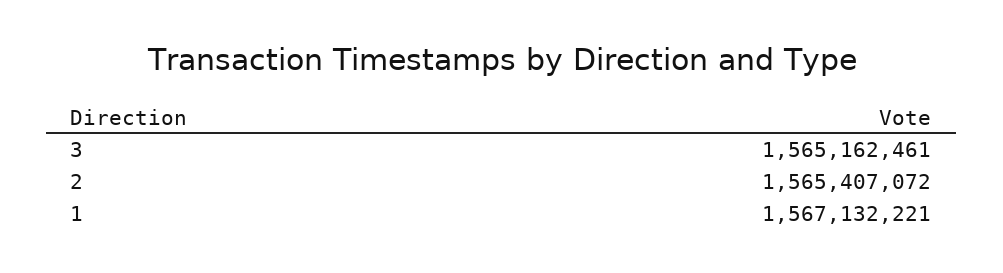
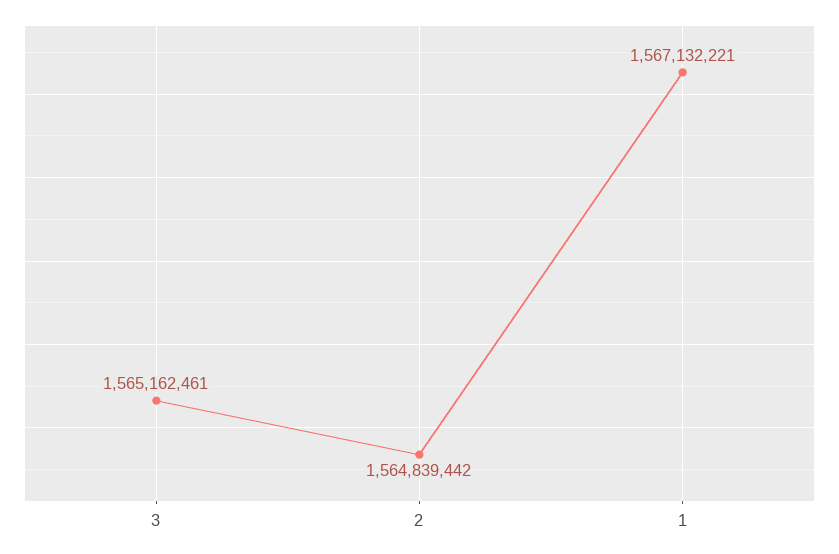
  {
    "3": 1565162461,
-   "2": 1565407072,
+   "2": 1564839442,
    "1": 1567132221
  }

